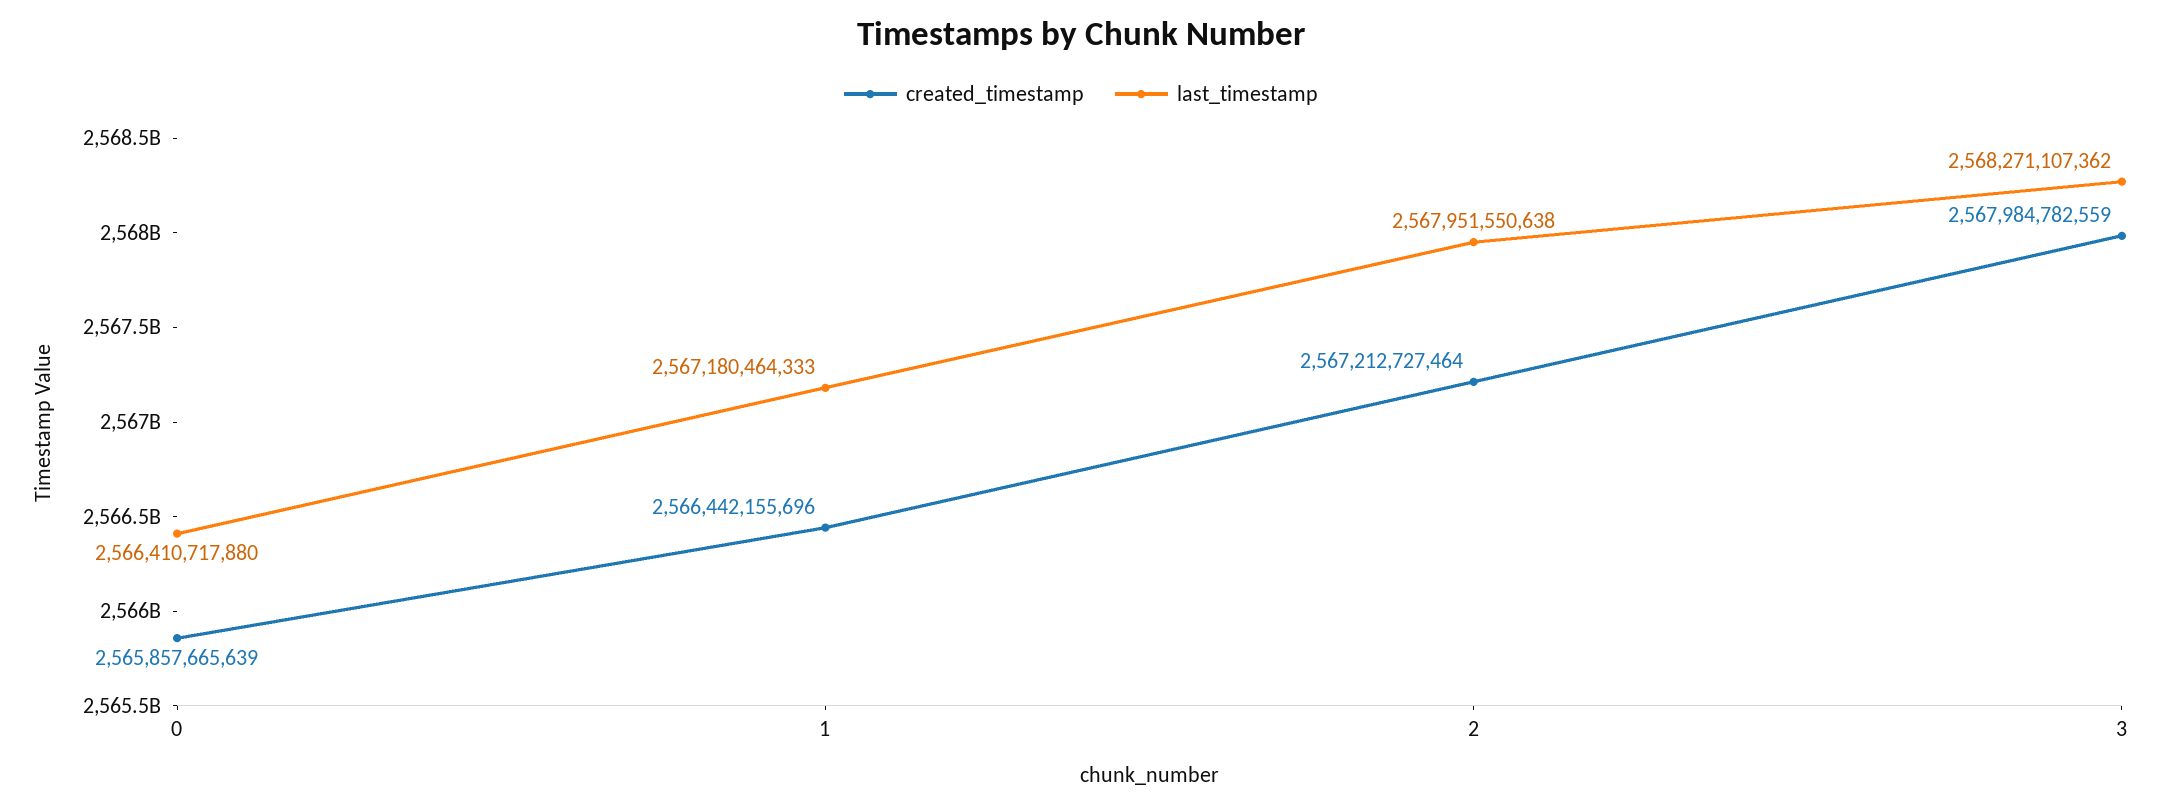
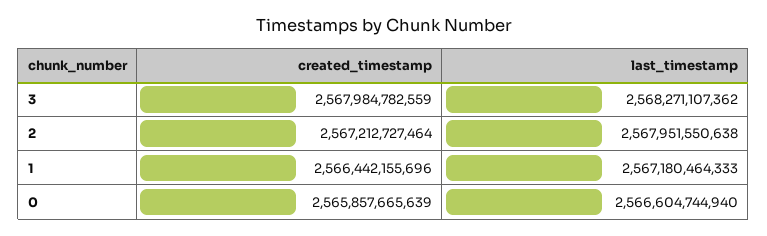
  {
    "created_timestamp": {
      "0": 2565857665639,
      "1": 2566442155696,
      "2": 2567212727464,
      "3": 2567984782559
    },
    "last_timestamp": {
-     "0": 2566410717880,
+     "0": 2566604744940,
      "1": 2567180464333,
      "2": 2567951550638,
      "3": 2568271107362
    }
  }

